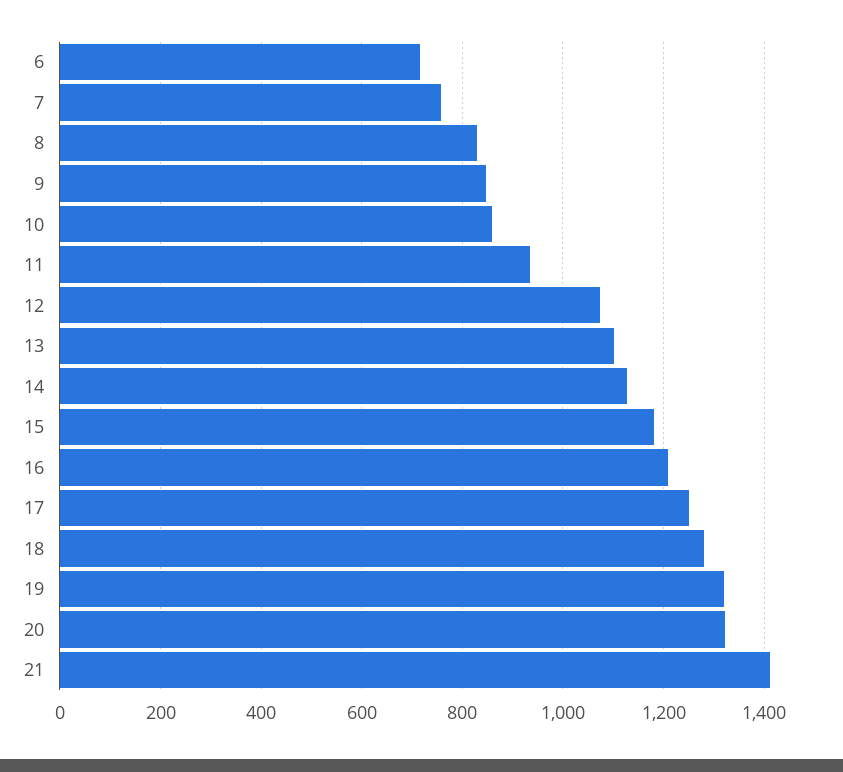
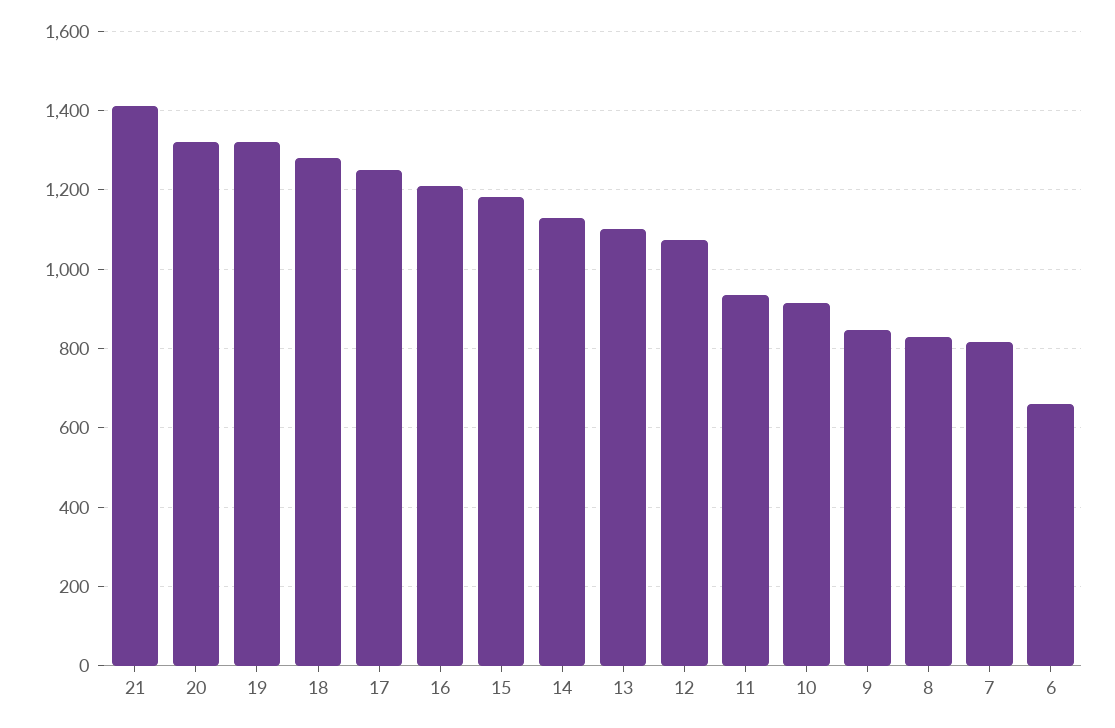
  {
-   "6": 720,
+   "6": 660,
-   "7": 760,
+   "7": 820,
    "8": 820,
    "9": 840,
-   "10": 860,
+   "10": 920,
    "11": 940,
    "12": 1080,
    "13": 1100,
    "14": 1120,
    "15": 1180,
    "16": 1200,
    "17": 1260,
    "18": 1280,
    "19": 1320,
    "20": 1320,
    "21": 1420
  }

